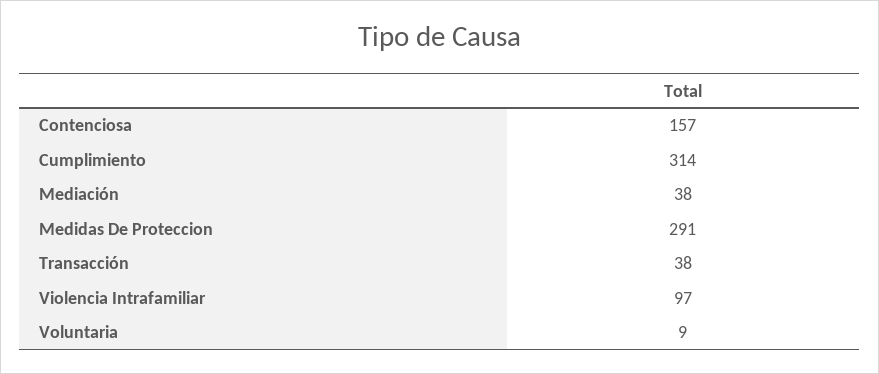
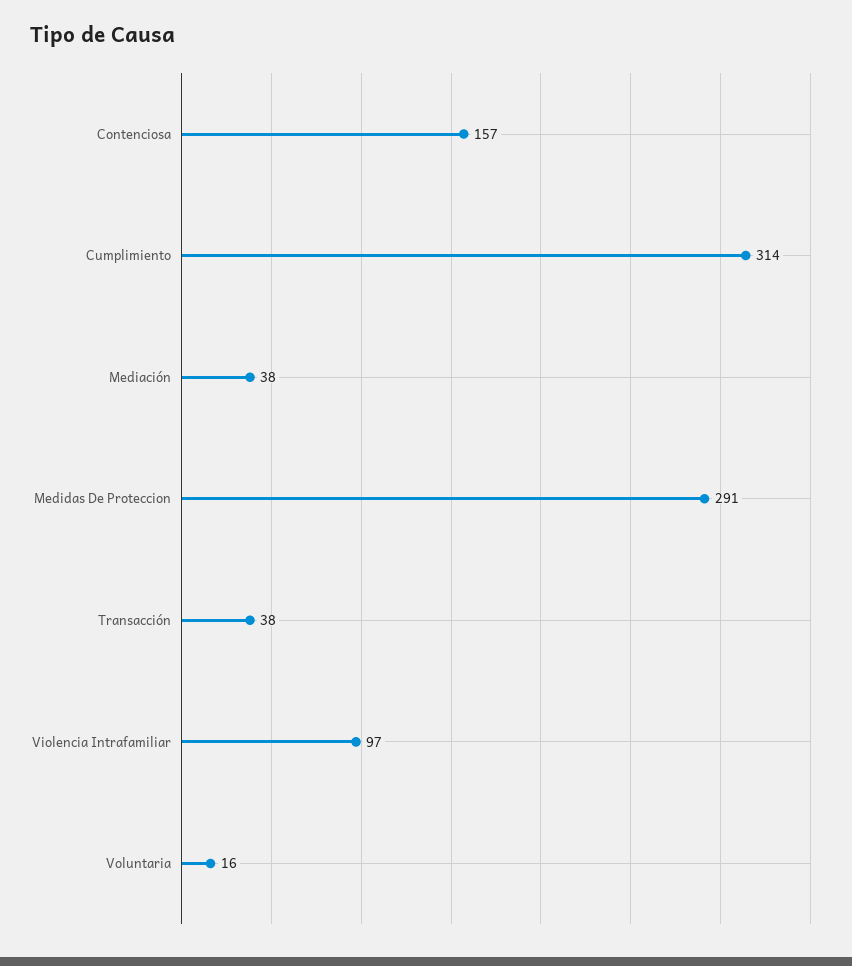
  {
    "Contenciosa": 157,
    "Cumplimiento": 314,
    "Mediación": 38,
    "Medidas De Proteccion": 291,
    "Transacción": 38,
    "Violencia Intrafamiliar": 97,
-   "Voluntaria": 9
+   "Voluntaria": 16
  }

